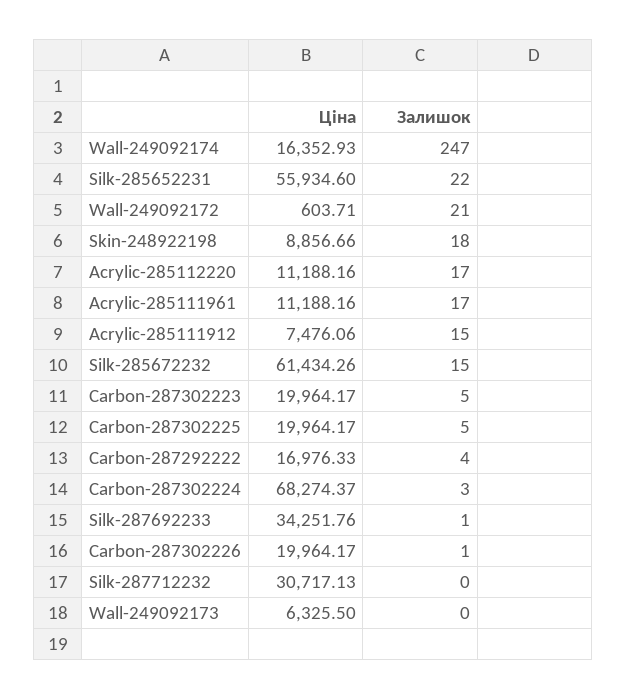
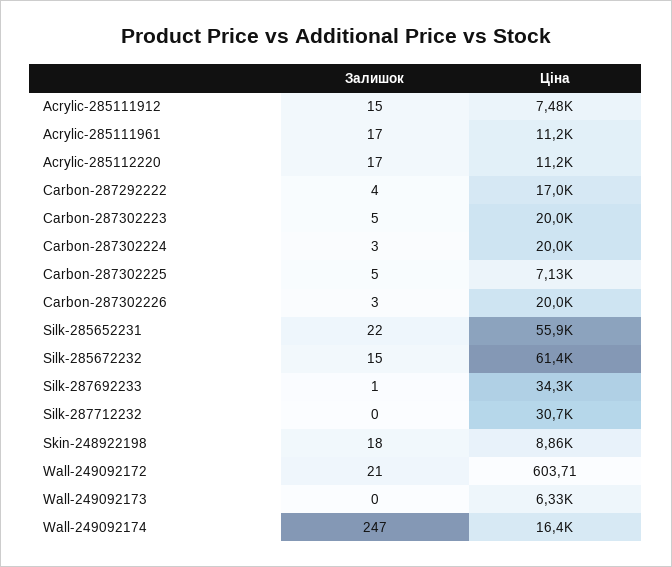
  {
    "Ціна": {
      "Wall-249092174": 16352.93,
      "Silk-285652231": 55934.6,
      "Wall-249092172": 603.71,
      "Skin-248922198": 8856.66,
      "Acrylic-285112220": 11188.16,
      "Acrylic-285111961": 11188.16,
      "Acrylic-285111912": 7476.06,
      "Silk-285672232": 61434.26,
      "Carbon-287302223": 19964.17,
-     "Carbon-287302225": 19964.17,
+     "Carbon-287302225": 7130,
      "Carbon-287292222": 16976.33,
-     "Carbon-287302224": 68274.37,
+     "Carbon-287302224": 20000,
      "Silk-287692233": 34251.76,
      "Carbon-287302226": 19964.17,
      "Silk-287712232": 30717.13,
      "Wall-249092173": 6325.5
    },
    "Залишок": {
      "Wall-249092174": 247,
      "Silk-285652231": 22,
      "Wall-249092172": 21,
      "Skin-248922198": 18,
      "Acrylic-285112220": 17,
      "Acrylic-285111961": 17,
      "Acrylic-285111912": 15,
      "Silk-285672232": 15,
      "Carbon-287302223": 5,
      "Carbon-287302225": 5,
      "Carbon-287292222": 4,
      "Carbon-287302224": 3,
      "Silk-287692233": 1,
-     "Carbon-287302226": 1,
+     "Carbon-287302226": 3,
      "Silk-287712232": 0,
      "Wall-249092173": 0
    }
  }

